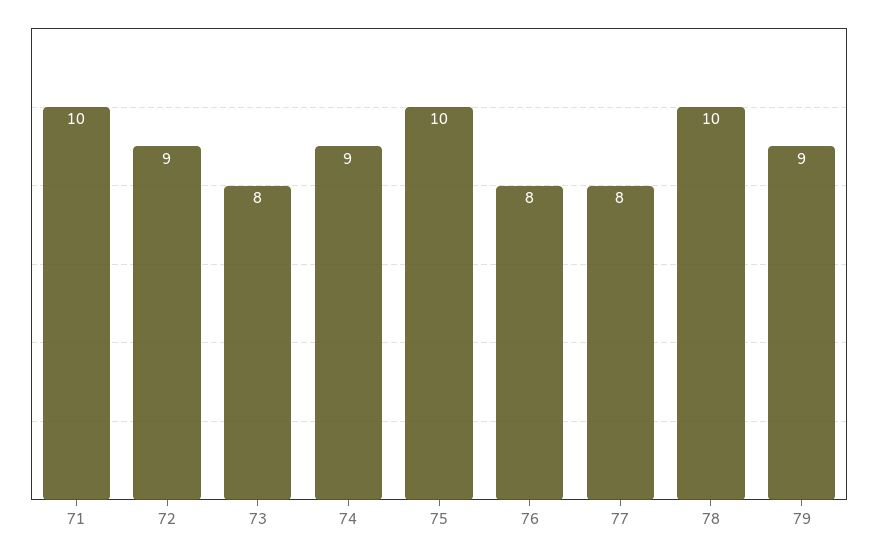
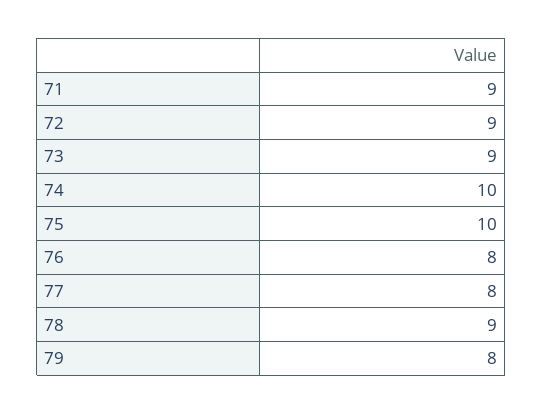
  {
-   "71": 10,
+   "71": 9,
    "72": 9,
-   "73": 8,
+   "73": 9,
-   "74": 9,
+   "74": 10,
    "75": 10,
    "76": 8,
    "77": 8,
-   "78": 10,
+   "78": 9,
-   "79": 9
+   "79": 8
  }

